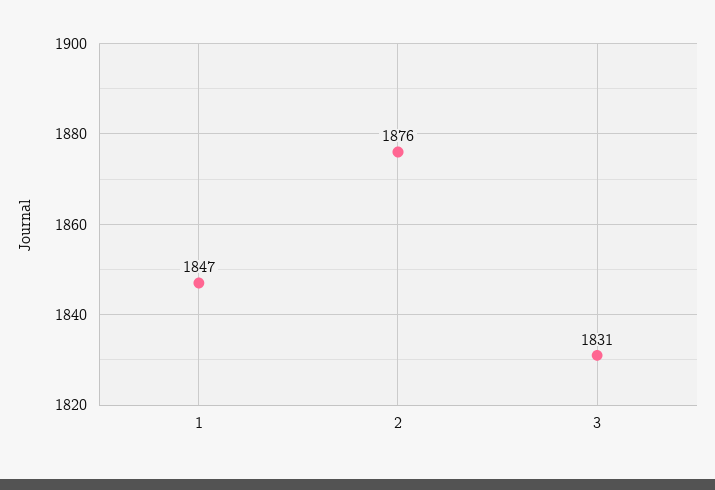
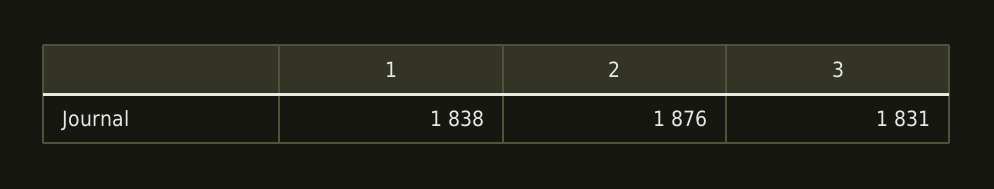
  {
-   "1": 1847,
+   "1": 1838,
    "2": 1876,
    "3": 1831
  }

